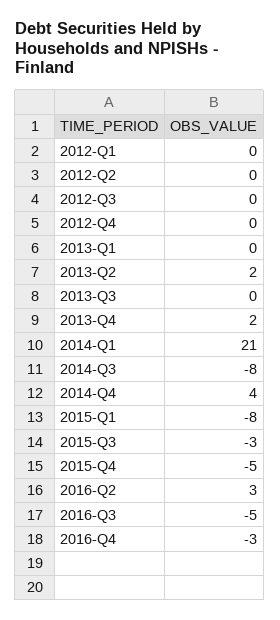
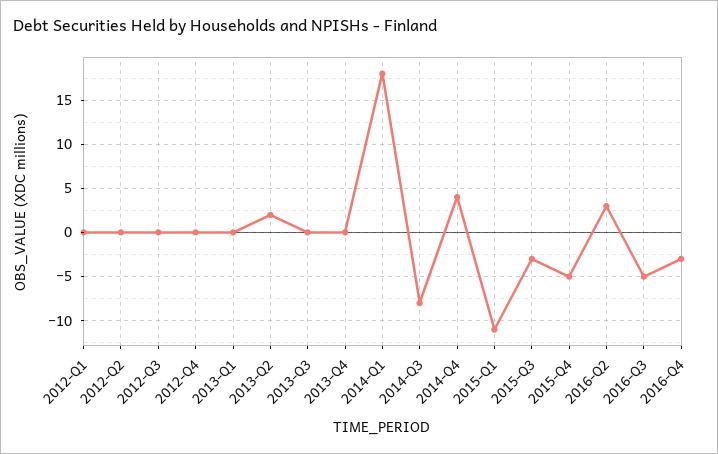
  {
    "2012-Q1": 0,
    "2012-Q2": 0,
    "2012-Q3": 0,
    "2012-Q4": 0,
    "2013-Q1": 0,
    "2013-Q2": 2,
    "2013-Q3": 0,
-   "2013-Q4": 2,
+   "2013-Q4": 0,
-   "2014-Q1": 21,
+   "2014-Q1": 18,
    "2014-Q3": -8,
    "2014-Q4": 4,
-   "2015-Q1": -8,
+   "2015-Q1": -11,
    "2015-Q3": -3,
    "2015-Q4": -5,
    "2016-Q2": 3,
    "2016-Q3": -5,
    "2016-Q4": -3
  }

